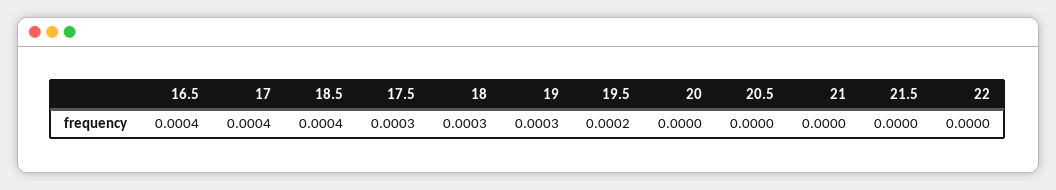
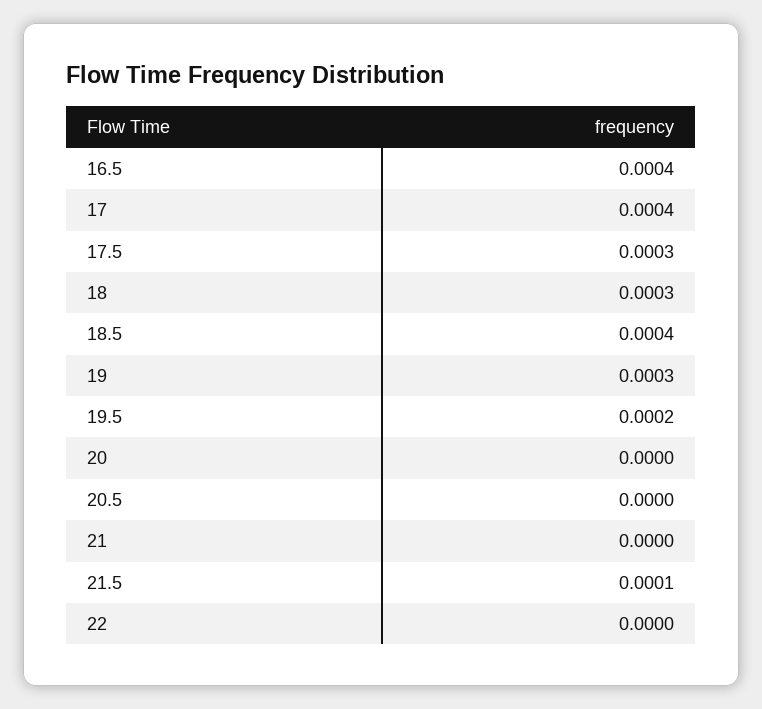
  {
    "16.5": 0.0004,
    "17": 0.0004,
    "18.5": 0.0004,
    "17.5": 0.0003,
    "18": 0.0003,
    "19": 0.0003,
    "19.5": 0.0002,
    "20": 0,
    "20.5": 0,
    "21": 0,
-   "21.5": 0,
+   "21.5": 0.0001,
    "22": 0
  }

